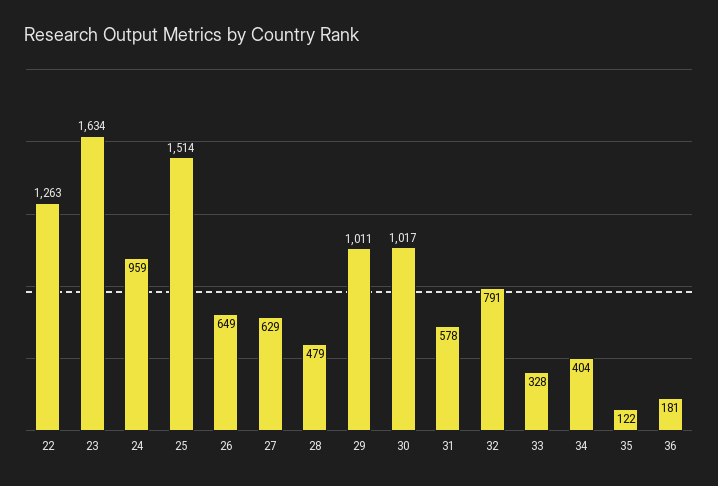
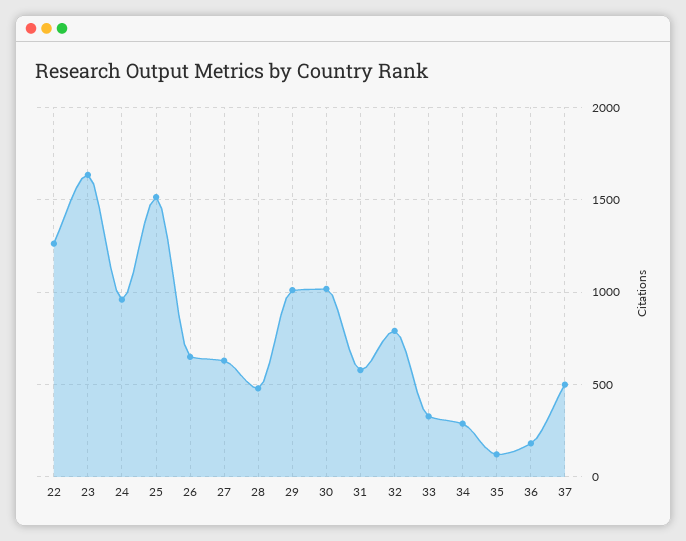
  {
    "22": 1263,
    "23": 1634,
    "24": 959,
    "25": 1514,
    "26": 649,
    "27": 629,
    "28": 479,
    "29": 1011,
    "30": 1017,
    "31": 578,
    "32": 791,
    "33": 328,
-   "34": 404,
+   "34": 300,
    "35": 122,
-   "36": 181
+   "36": 181,
+   "37": 500
  }

